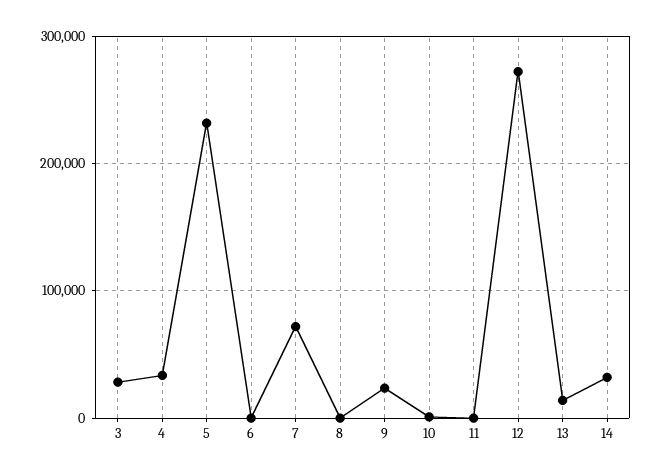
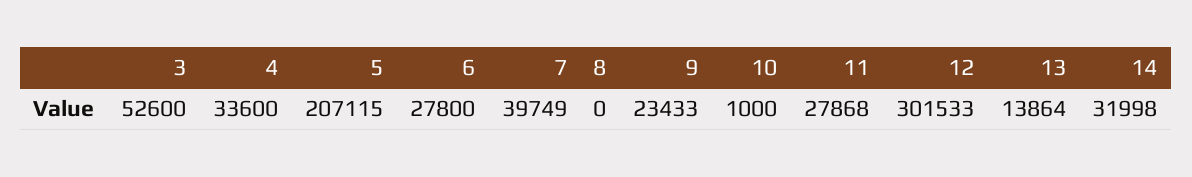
  {
-   "3": 30000,
+   "3": 52600,
    "4": 33600,
-   "5": 230000,
+   "5": 207115,
-   "6": 0,
+   "6": 27800,
-   "7": 70000,
+   "7": 39749,
    "8": 0,
    "9": 23433,
    "10": 1000,
-   "11": 0,
+   "11": 27868,
-   "12": 270000,
+   "12": 301533,
    "13": 13864,
    "14": 31998
  }

